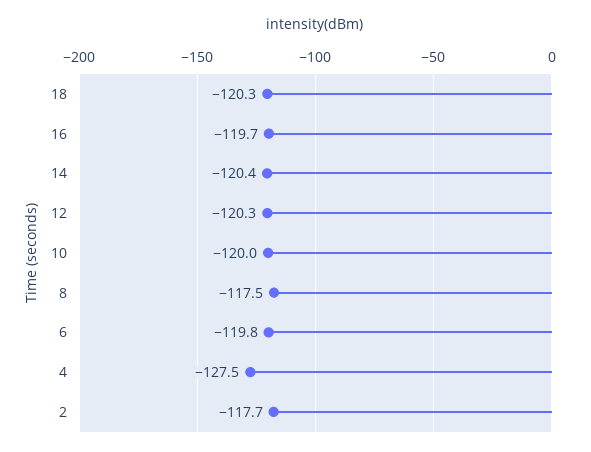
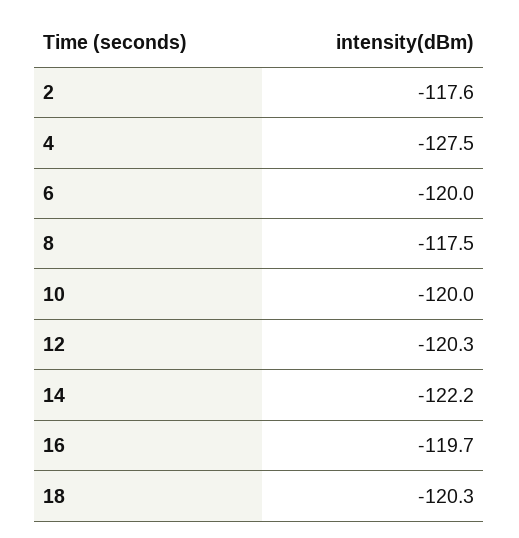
  {
    "18": -120.3,
    "16": -119.7,
-   "14": -120.4,
+   "14": -122.2,
    "12": -120.3,
    "10": -120,
    "8": -117.5,
-   "6": -119.8,
+   "6": -120,
    "4": -127.5,
-   "2": -117.7
+   "2": -117.6
  }

